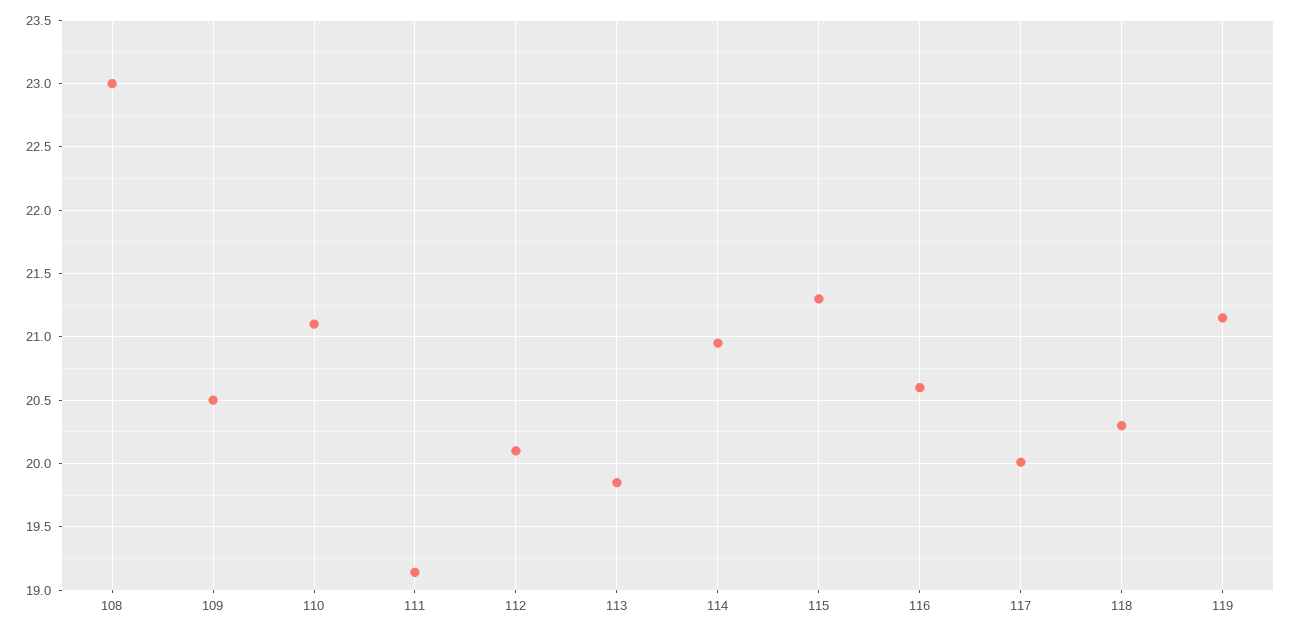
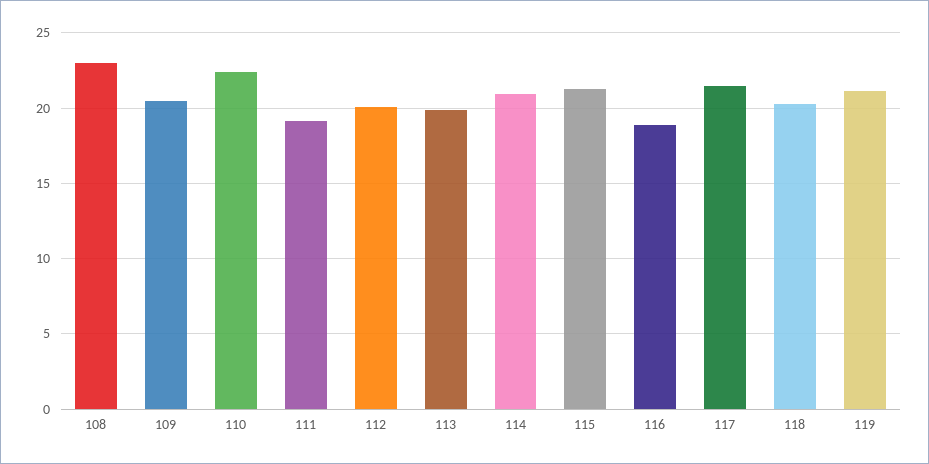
  {
    "108": 23,
    "109": 20.5,
-   "110": 21.1,
+   "110": 22.5,
    "111": 19.15,
    "112": 20.1,
    "113": 19.85,
    "114": 20.95,
    "115": 21.3,
-   "116": 20.6,
+   "116": 19,
-   "117": 20,
+   "117": 21.5,
    "118": 20.3,
    "119": 21.15
  }

